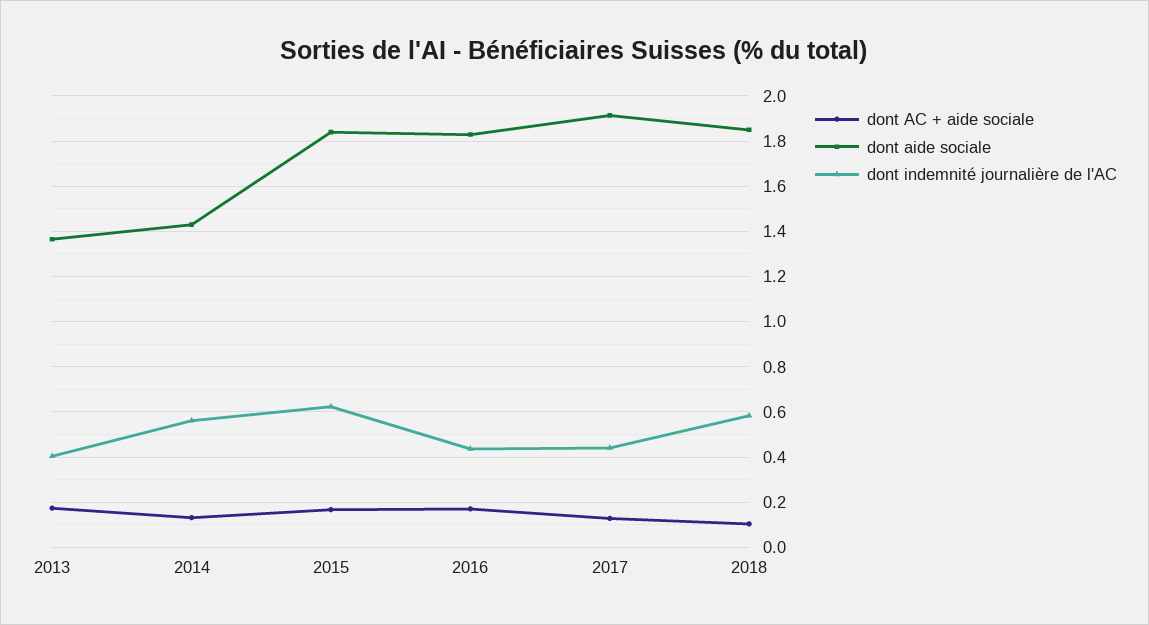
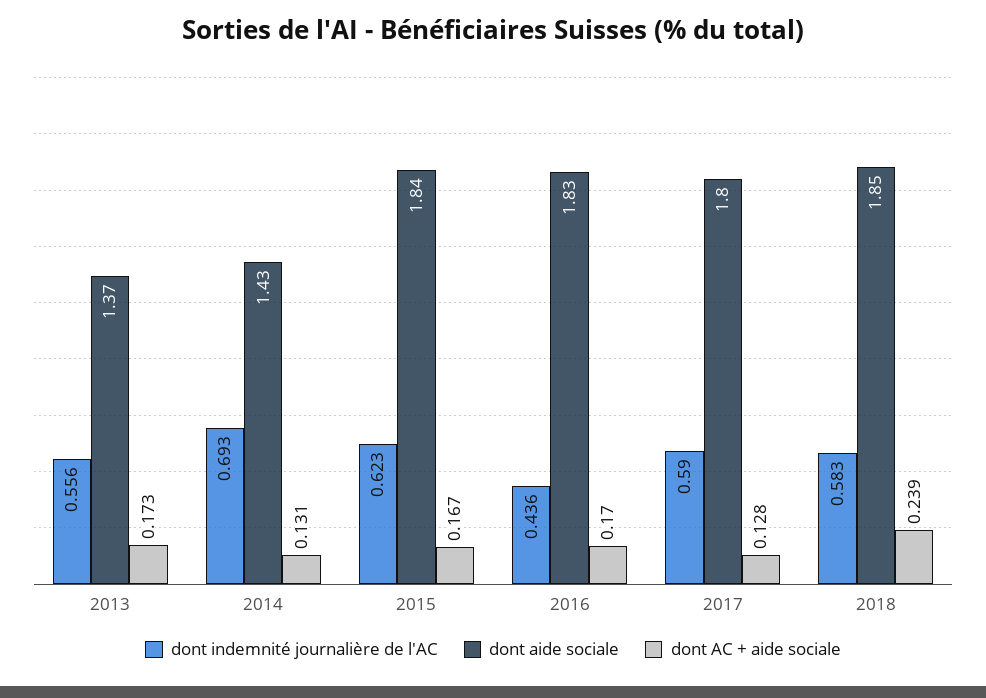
  {
    "dont AC + aide sociale": {
      "2013": 0.173,
      "2014": 0.131,
      "2015": 0.167,
      "2016": 0.17,
      "2017": 0.128,
-     "2018": 0.1
+     "2018": 0.239
    },
    "dont aide sociale": {
      "2013": 1.37,
      "2014": 1.43,
      "2015": 1.84,
      "2016": 1.83,
-     "2017": 1.9,
+     "2017": 1.8,
      "2018": 1.85
    },
    "dont indemnité journalière de l'AC": {
-     "2013": 0.4,
+     "2013": 0.556,
-     "2014": 0.55,
+     "2014": 0.693,
      "2015": 0.623,
      "2016": 0.436,
-     "2017": 0.45,
+     "2017": 0.59,
      "2018": 0.583
    }
  }

